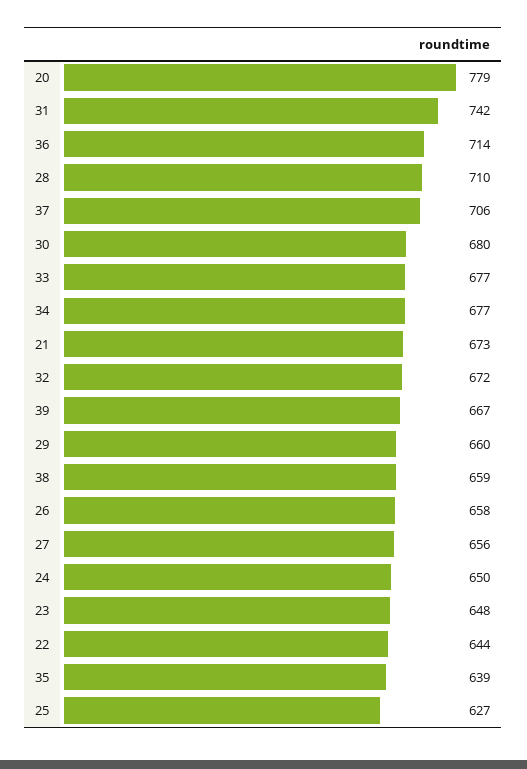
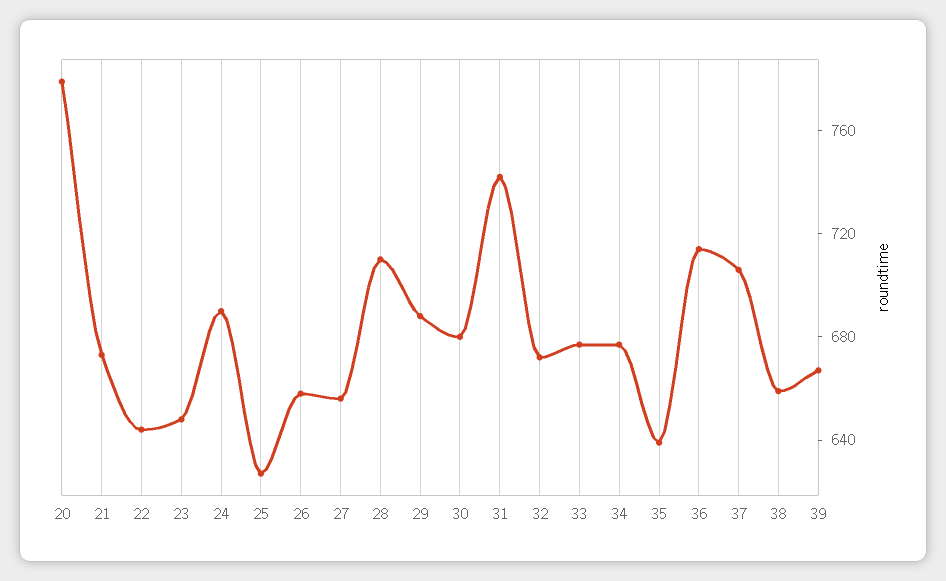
  {
    "20": 779,
    "31": 742,
    "36": 714,
    "28": 710,
    "37": 706,
    "30": 680,
    "33": 677,
    "34": 677,
    "21": 673,
    "32": 672,
    "39": 667,
-   "29": 660,
+   "29": 690,
    "38": 659,
    "26": 658,
    "27": 656,
-   "24": 650,
+   "24": 690,
    "23": 648,
    "22": 644,
    "35": 639,
    "25": 627
  }

